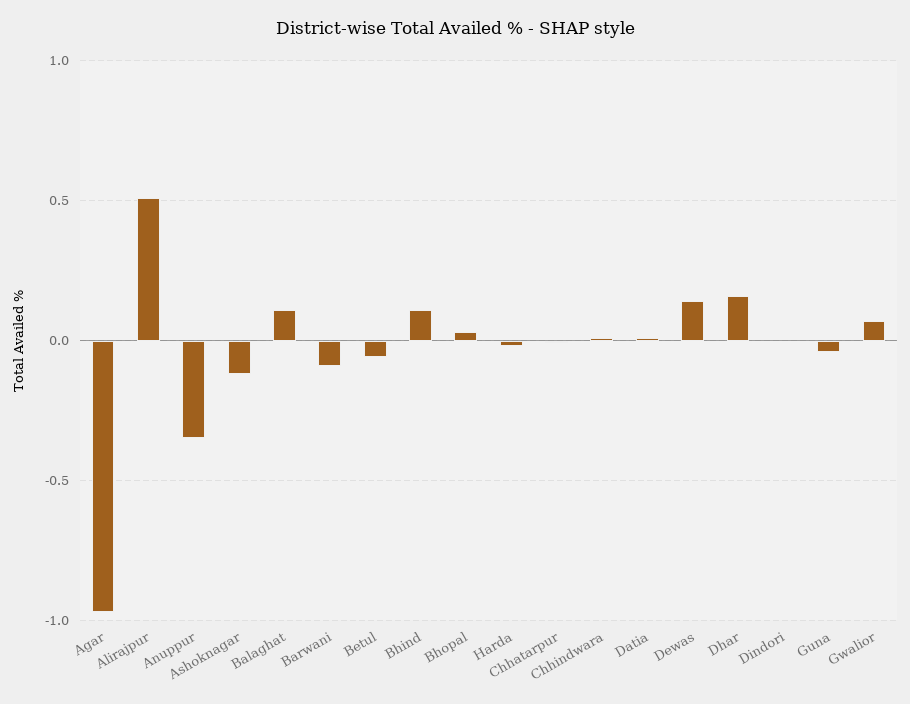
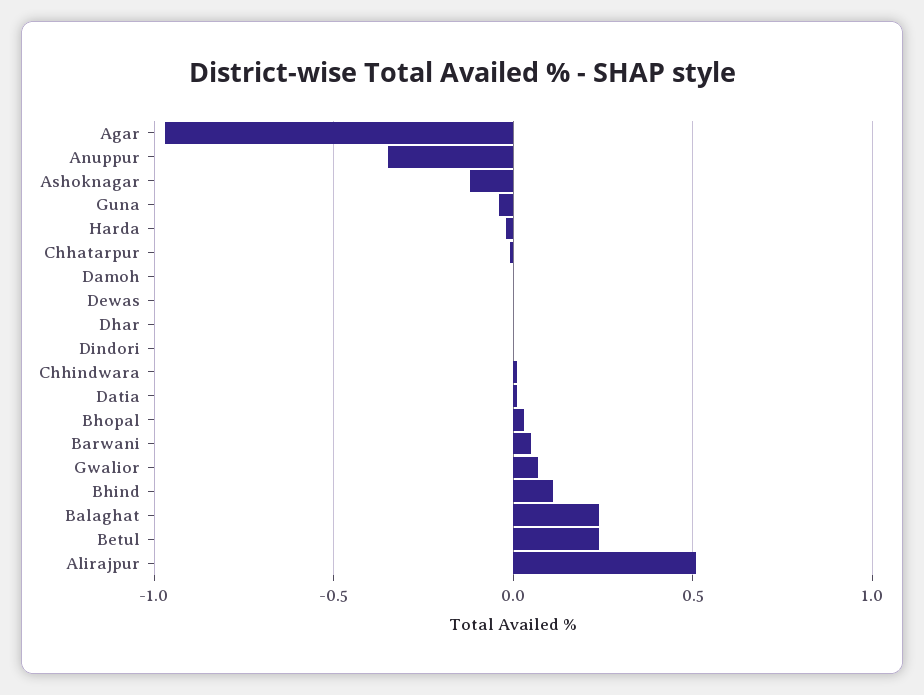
  {
    "Agar": -0.95,
    "Alirajpur": 0.5,
    "Anuppur": -0.35,
    "Ashoknagar": -0.1,
-   "Balaghat": 0.1,
+   "Balaghat": 0.25,
-   "Barwani": -0.1,
+   "Barwani": 0.05,
-   "Betul": -0.05,
+   "Betul": 0.25,
    "Bhind": 0.1,
    "Bhopal": 0.05,
    "Harda": 0,
    "Chhatarpur": 0,
    "Chhindwara": 0,
    "Datia": 0,
-   "Dewas": 0.15,
+   "Dewas": 0,
-   "Dhar": 0.15,
+   "Dhar": 0,
    "Dindori": 0,
    "Guna": -0.05,
-   "Gwalior": 0.05
+   "Gwalior": 0.05,
+   "Damoh": 0
  }

